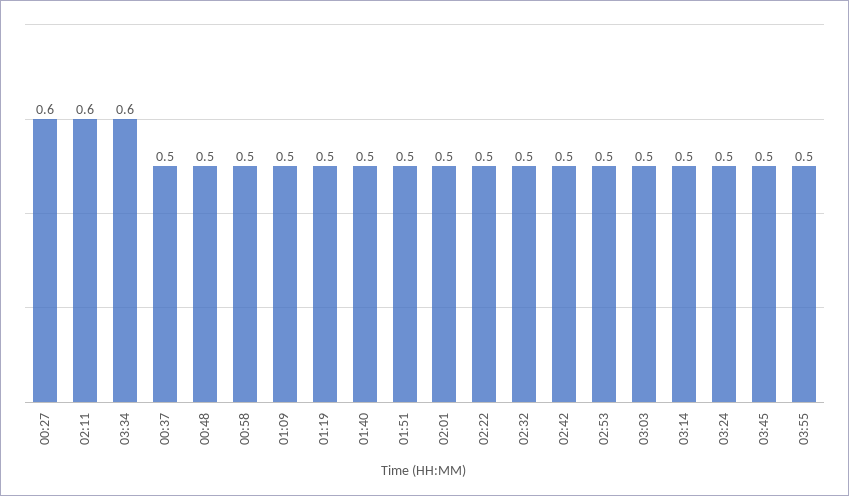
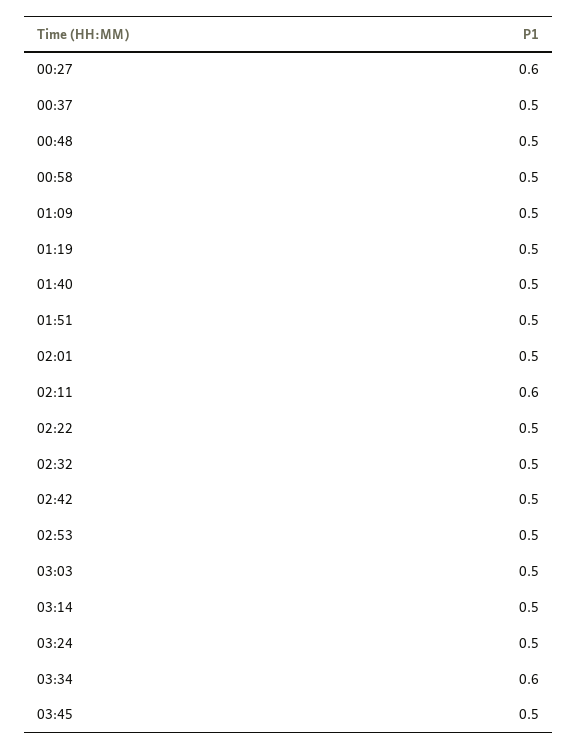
  {
    "00:27": 0.6,
    "02:11": 0.6,
    "03:34": 0.6,
    "00:37": 0.5,
    "00:48": 0.5,
    "00:58": 0.5,
    "01:09": 0.5,
    "01:19": 0.5,
    "01:40": 0.5,
    "01:51": 0.5,
    "02:01": 0.5,
    "02:22": 0.5,
    "02:32": 0.5,
    "02:42": 0.5,
    "02:53": 0.5,
    "03:03": 0.5,
    "03:14": 0.5,
    "03:24": 0.5,
-   "03:45": 0.5,
+   "03:45": 0.5
-   "03:55": 0.5
  }

